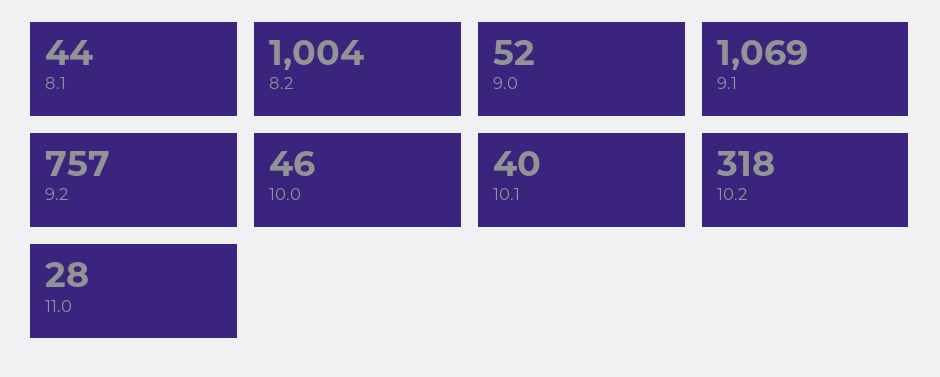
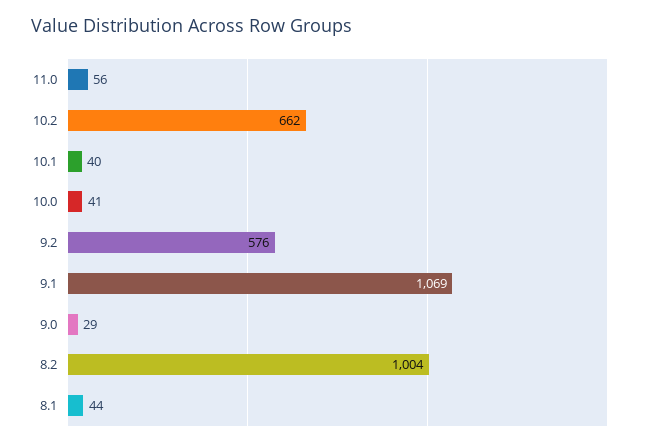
  {
    "8.1": 44,
    "8.2": 1004,
-   "9.0": 52,
+   "9.0": 29,
    "9.1": 1069,
-   "9.2": 757,
+   "9.2": 576,
-   "10.0": 46,
+   "10.0": 41,
    "10.1": 40,
-   "10.2": 318,
+   "10.2": 662,
-   "11.0": 28
+   "11.0": 56
  }

